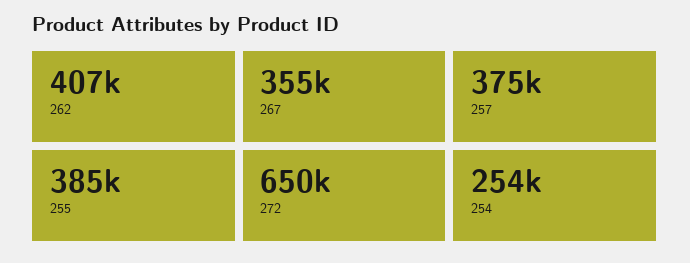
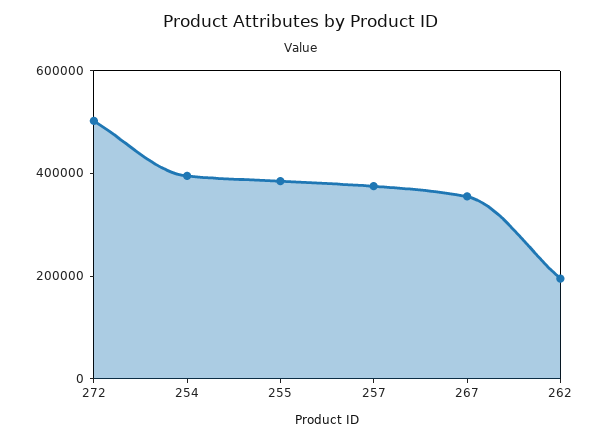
  {
-   "262": 407000,
+   "262": 200000,
    "267": 355000,
    "257": 375000,
    "255": 385000,
-   "272": 650000,
+   "272": 500000,
-   "254": 254000
+   "254": 400000
  }

